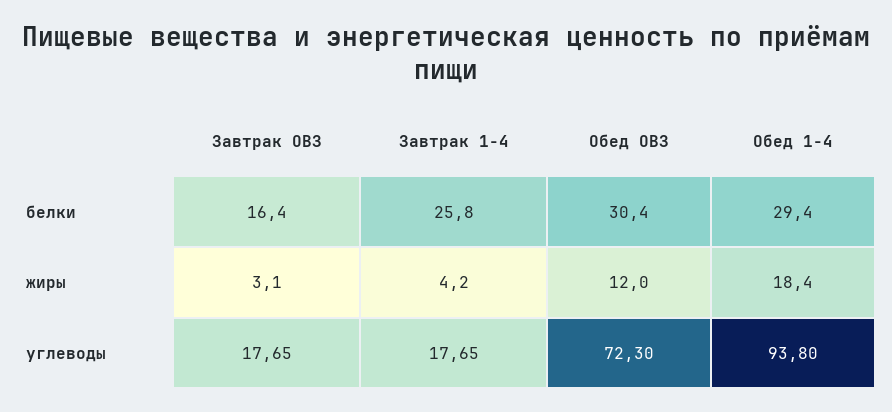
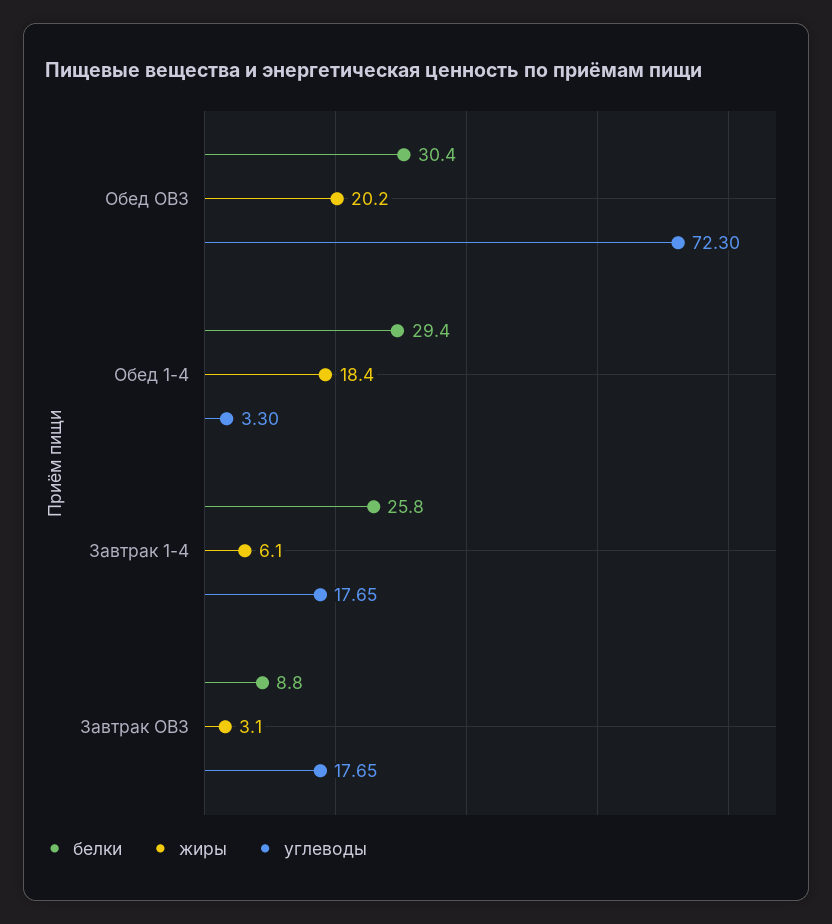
  {
    "белки": {
-     "Завтрак ОВЗ": 16.4,
+     "Завтрак ОВЗ": 8.8,
      "Завтрак 1-4": 25.8,
      "Обед ОВЗ": 30.4,
      "Обед 1-4": 29.4
    },
    "жиры": {
      "Завтрак ОВЗ": 3.1,
-     "Завтрак 1-4": 4.2,
+     "Завтрак 1-4": 6.1,
-     "Обед ОВЗ": 12,
+     "Обед ОВЗ": 20.2,
      "Обед 1-4": 18.4
    },
    "углеводы": {
      "Завтрак ОВЗ": 17.65,
      "Завтрак 1-4": 17.65,
      "Обед ОВЗ": 72.3,
-     "Обед 1-4": 93.8
+     "Обед 1-4": 3.3
    }
  }

